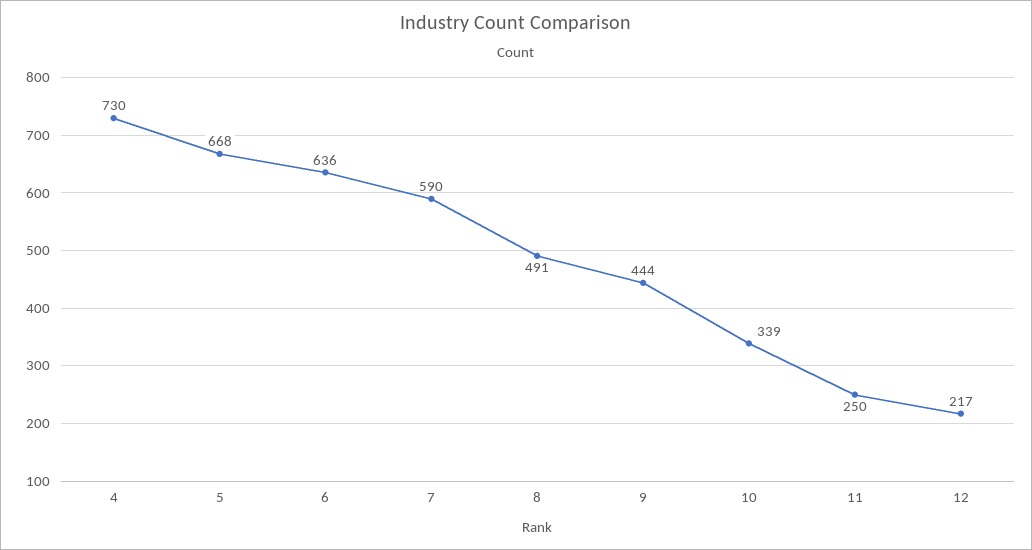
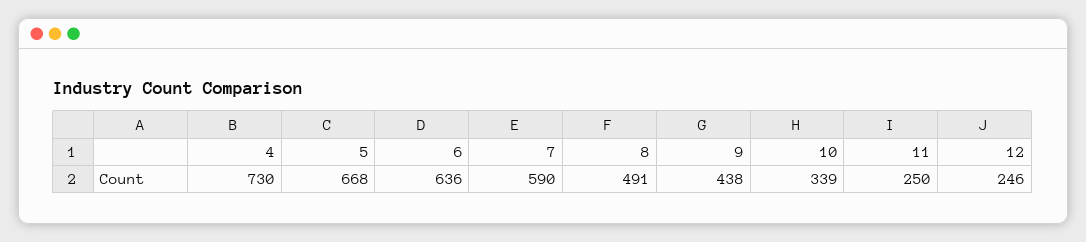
  {
    "4": 730,
    "5": 668,
    "6": 636,
    "7": 590,
    "8": 491,
-   "9": 444,
+   "9": 438,
    "10": 339,
    "11": 250,
-   "12": 217
+   "12": 246
  }

